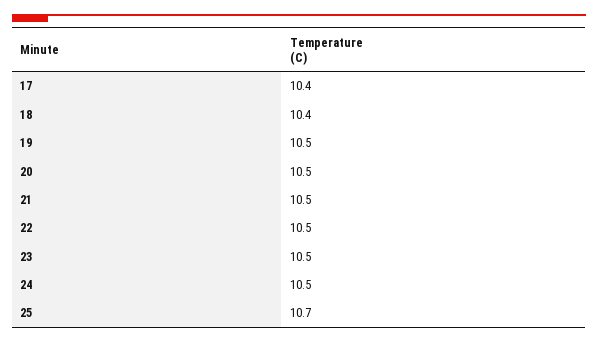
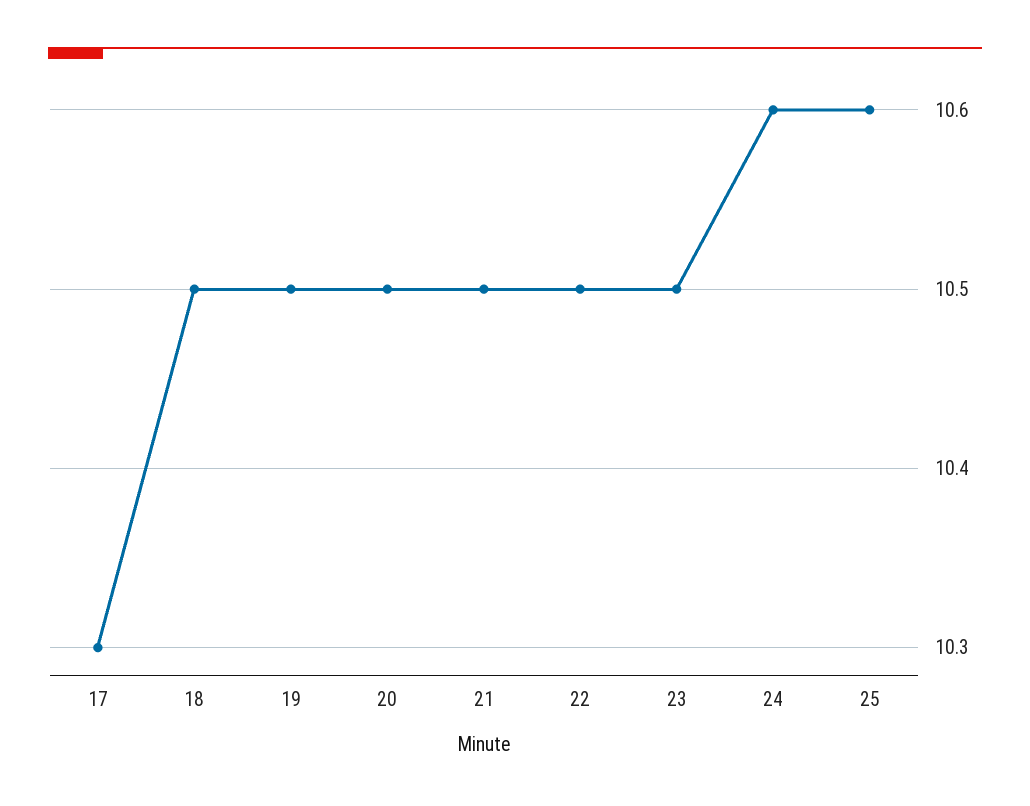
  {
-   "17": 10.4,
+   "17": 10.3,
-   "18": 10.4,
+   "18": 10.5,
    "19": 10.5,
    "20": 10.5,
    "21": 10.5,
    "22": 10.5,
    "23": 10.5,
-   "24": 10.5,
+   "24": 10.6,
-   "25": 10.7
+   "25": 10.6
  }

